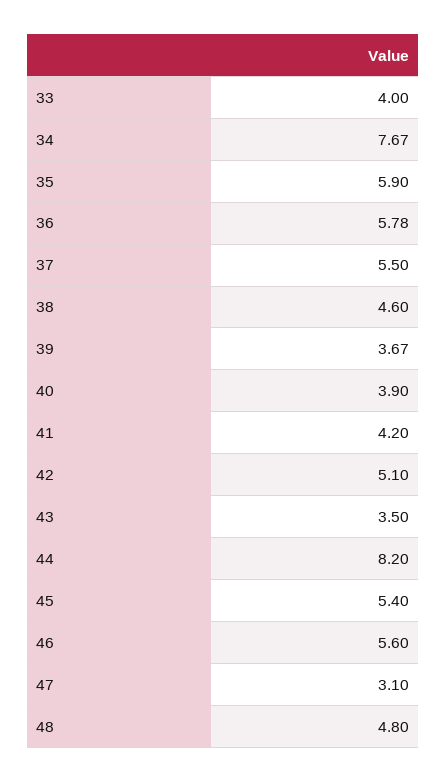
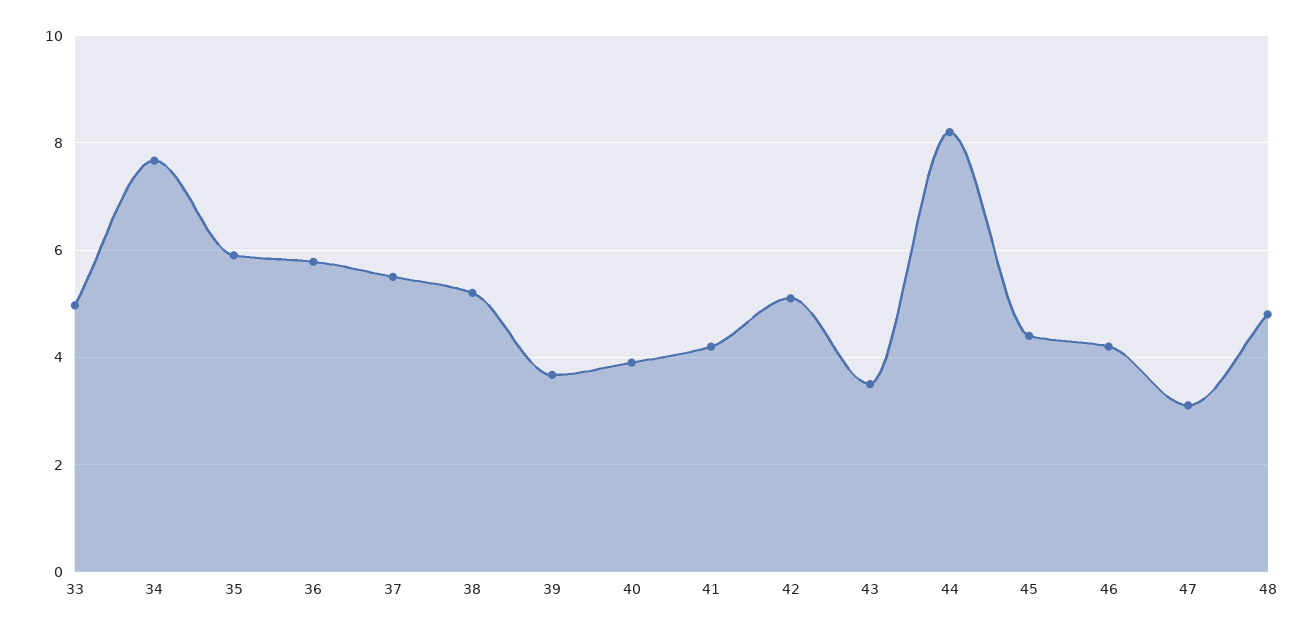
  {
-   "33": 4,
+   "33": 5,
    "34": 7.67,
    "35": 5.9,
    "36": 5.78,
    "37": 5.5,
-   "38": 4.6,
+   "38": 5.2,
    "39": 3.67,
    "40": 3.9,
    "41": 4.2,
    "42": 5.1,
    "43": 3.5,
    "44": 8.2,
-   "45": 5.4,
+   "45": 4.4,
-   "46": 5.6,
+   "46": 4.2,
    "47": 3.1,
    "48": 4.8
  }

